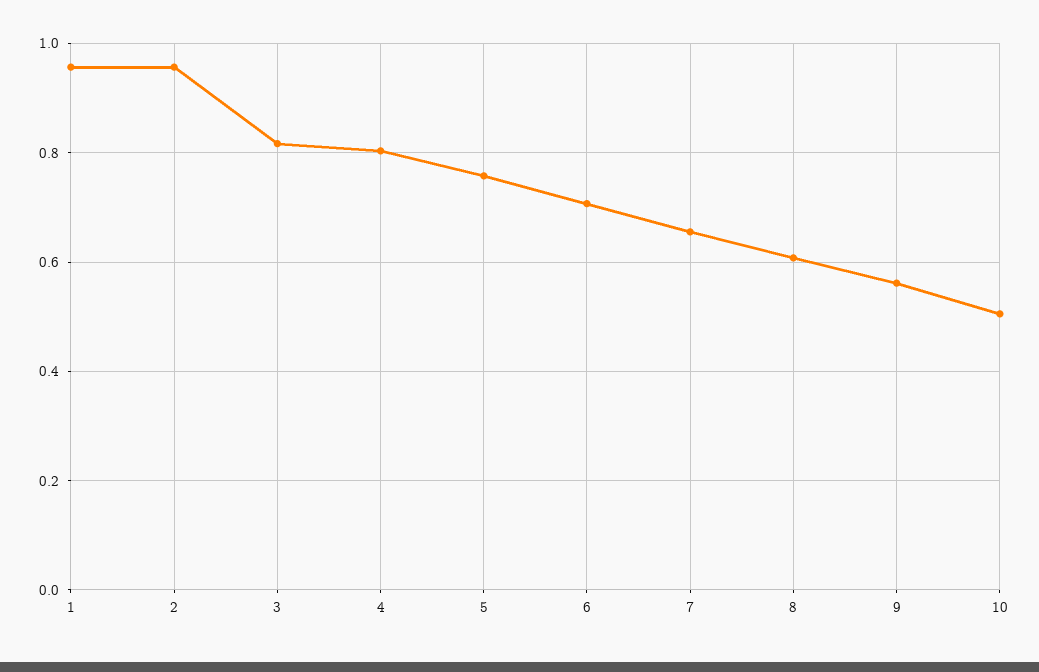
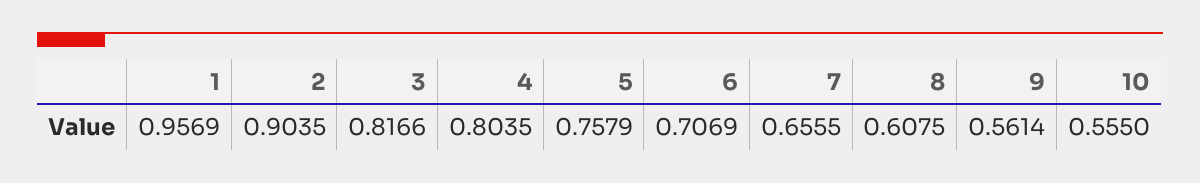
  {
    "1": 0.9569,
-   "2": 0.96,
+   "2": 0.9035,
    "3": 0.8166,
    "4": 0.8035,
    "5": 0.7579,
    "6": 0.7069,
    "7": 0.6555,
    "8": 0.6075,
    "9": 0.5614,
-   "10": 0.5
+   "10": 0.555
  }

